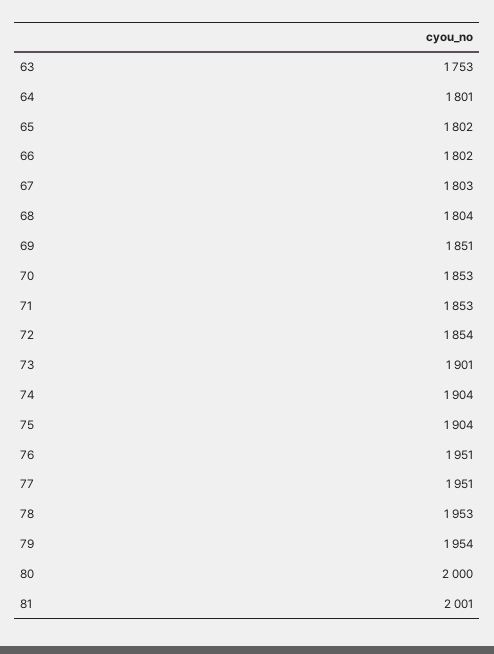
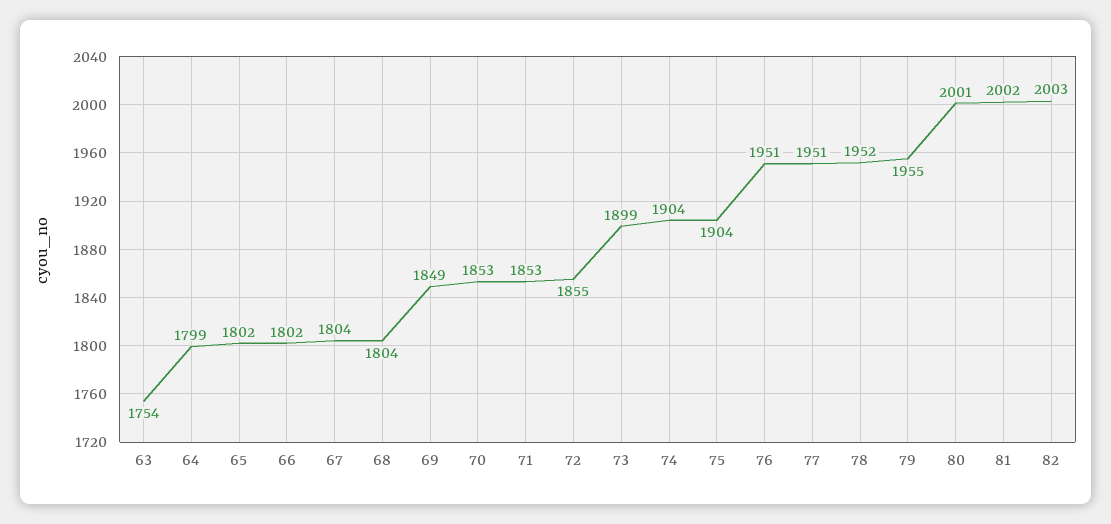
  {
-   "63": 1753,
+   "63": 1754,
-   "64": 1801,
+   "64": 1799,
    "65": 1802,
    "66": 1802,
-   "67": 1803,
+   "67": 1804,
    "68": 1804,
-   "69": 1851,
+   "69": 1849,
    "70": 1853,
    "71": 1853,
-   "72": 1854,
+   "72": 1855,
-   "73": 1901,
+   "73": 1899,
    "74": 1904,
    "75": 1904,
    "76": 1951,
    "77": 1951,
-   "78": 1953,
+   "78": 1952,
-   "79": 1954,
+   "79": 1955,
-   "80": 2000,
+   "80": 2001,
-   "81": 2001
+   "81": 2002,
+   "82": 2003
  }

